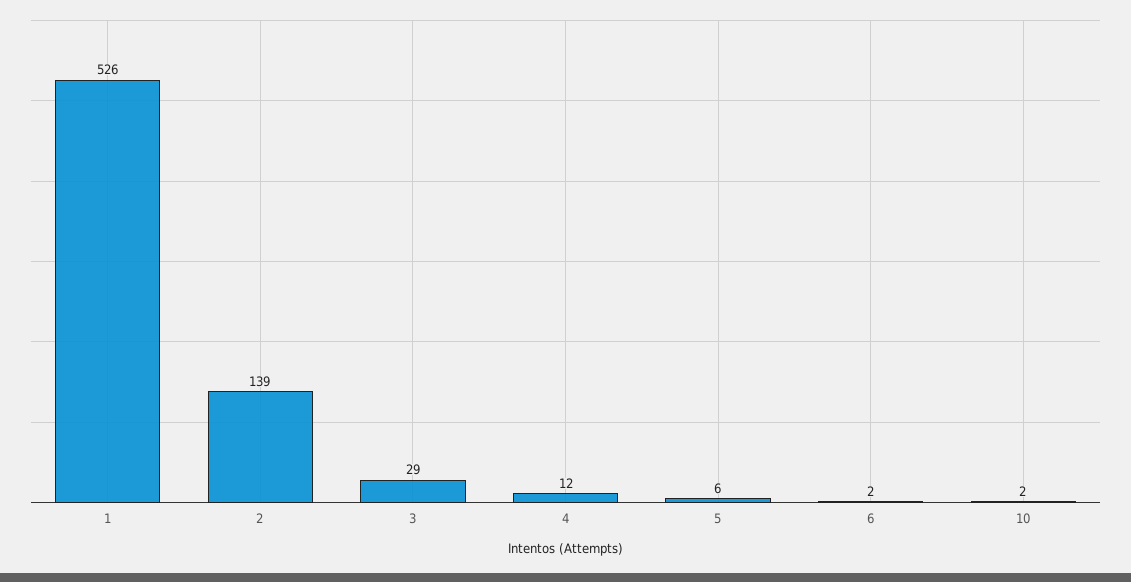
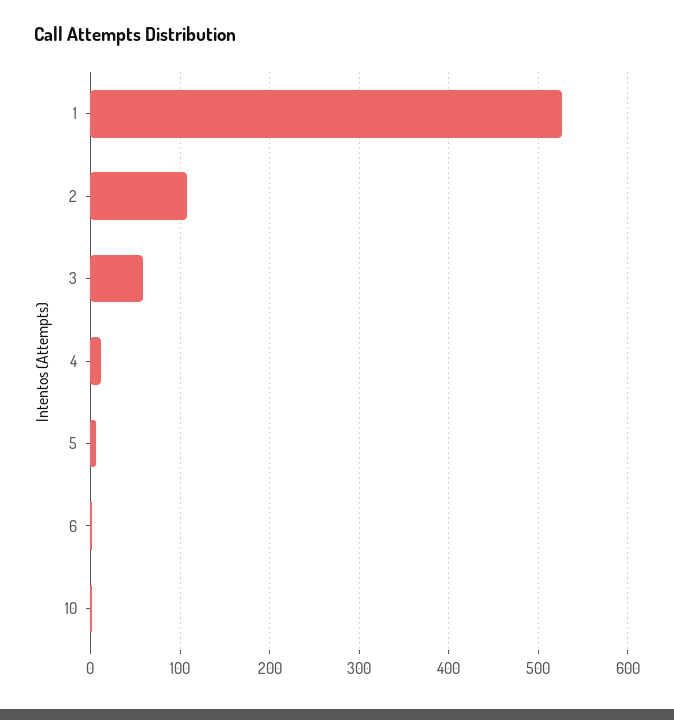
  {
    "1": 526,
-   "2": 139,
+   "2": 110,
-   "3": 29,
+   "3": 60,
    "4": 12,
    "5": 6,
    "6": 2,
    "10": 2
  }

